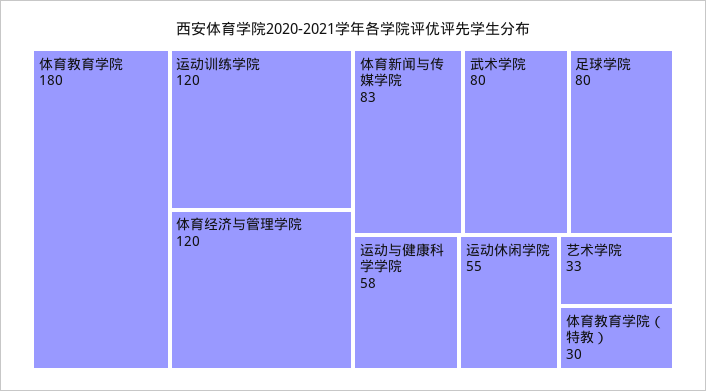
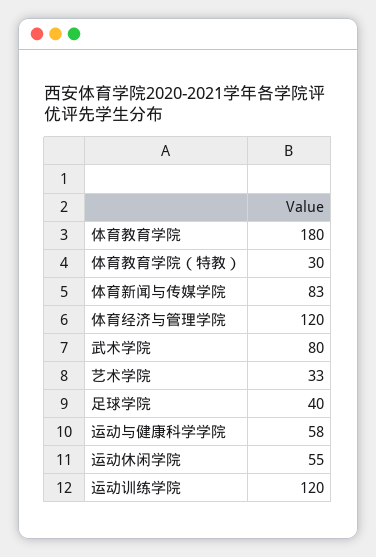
  {
    "体育教育学院": 180,
    "运动训练学院": 120,
    "体育经济与管理学院": 120,
    "体育新闻与传媒学院": 83,
    "武术学院": 80,
-   "足球学院": 80,
+   "足球学院": 40,
    "运动与健康科学学院": 58,
    "运动休闲学院": 55,
    "艺术学院": 33,
    "体育教育学院（特教）": 30
  }

